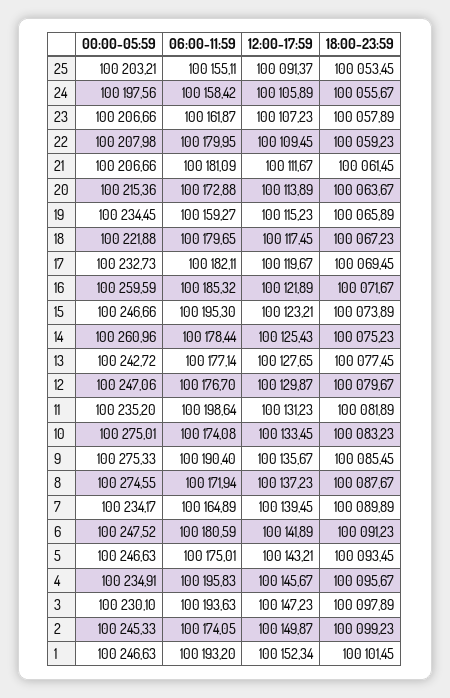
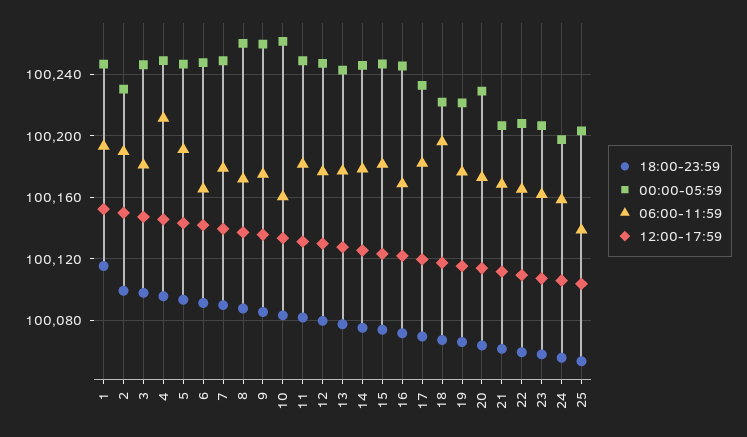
  {
    "00:00-05:59": {
      "25": 100203.21,
      "24": 100197.56,
      "23": 100206.66,
      "22": 100207.98,
      "21": 100206.66,
-     "20": 100215.36,
+     "20": 100230,
-     "19": 100234.45,
+     "19": 100220,
      "18": 100221.88,
      "17": 100232.73,
-     "16": 100259.59,
+     "16": 100245,
      "15": 100246.66,
-     "14": 100260.96,
+     "14": 100245,
      "13": 100242.72,
      "12": 100247.06,
-     "11": 100235.2,
+     "11": 100250,
-     "10": 100275.01,
+     "10": 100260,
-     "9": 100275.33,
+     "9": 100260,
-     "8": 100274.55,
+     "8": 100260,
-     "7": 100234.17,
+     "7": 100250,
      "6": 100247.52,
      "5": 100246.63,
-     "4": 100234.91,
+     "4": 100250,
-     "3": 100230.1,
+     "3": 100245,
-     "2": 100245.33,
+     "2": 100230,
      "1": 100246.63
    },
    "06:00-11:59": {
-     "25": 100155.11,
+     "25": 100140,
      "24": 100158.42,
      "23": 100161.87,
-     "22": 100179.95,
+     "22": 100165,
-     "21": 100181.09,
+     "21": 100170,
      "20": 100172.88,
-     "19": 100159.27,
+     "19": 100175,
-     "18": 100179.65,
+     "18": 100195,
      "17": 100182.11,
-     "16": 100185.32,
+     "16": 100170,
-     "15": 100195.3,
+     "15": 100180,
      "14": 100178.44,
      "13": 100177.14,
      "12": 100176.7,
-     "11": 100198.64,
+     "11": 100180,
-     "10": 100174.08,
+     "10": 100160,
-     "9": 100190.4,
+     "9": 100175,
      "8": 100171.94,
-     "7": 100164.89,
+     "7": 100180,
-     "6": 100180.59,
+     "6": 100165,
-     "5": 100175.01,
+     "5": 100190,
-     "4": 100195.83,
+     "4": 100210,
-     "3": 100193.63,
+     "3": 100180,
-     "2": 100174.05,
+     "2": 100190,
      "1": 100193.2
    },
    "12:00-17:59": {
-     "25": 100091.37,
+     "25": 100105,
      "24": 100105.89,
      "23": 100107.23,
      "22": 100109.45,
      "21": 100111.67,
      "20": 100113.89,
      "19": 100115.23,
      "18": 100117.45,
      "17": 100119.67,
      "16": 100121.89,
      "15": 100123.21,
      "14": 100125.43,
      "13": 100127.65,
      "12": 100129.87,
      "11": 100131.23,
      "10": 100133.45,
      "9": 100135.67,
      "8": 100137.23,
      "7": 100139.45,
      "6": 100141.89,
      "5": 100143.21,
      "4": 100145.67,
      "3": 100147.23,
      "2": 100149.87,
      "1": 100152.34
    },
    "18:00-23:59": {
      "25": 100053.45,
      "24": 100055.67,
      "23": 100057.89,
      "22": 100059.23,
      "21": 100061.45,
      "20": 100063.67,
      "19": 100065.89,
      "18": 100067.23,
      "17": 100069.45,
      "16": 100071.67,
      "15": 100073.89,
      "14": 100075.23,
      "13": 100077.45,
      "12": 100079.67,
      "11": 100081.89,
      "10": 100083.23,
      "9": 100085.45,
      "8": 100087.67,
      "7": 100089.89,
      "6": 100091.23,
      "5": 100093.45,
      "4": 100095.67,
      "3": 100097.89,
      "2": 100099.23,
-     "1": 100101.45
+     "1": 100115
    }
  }

